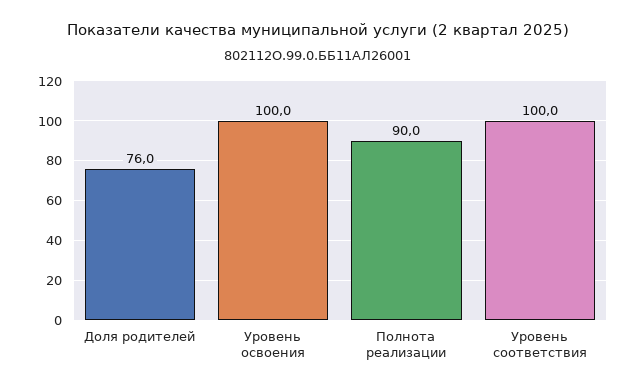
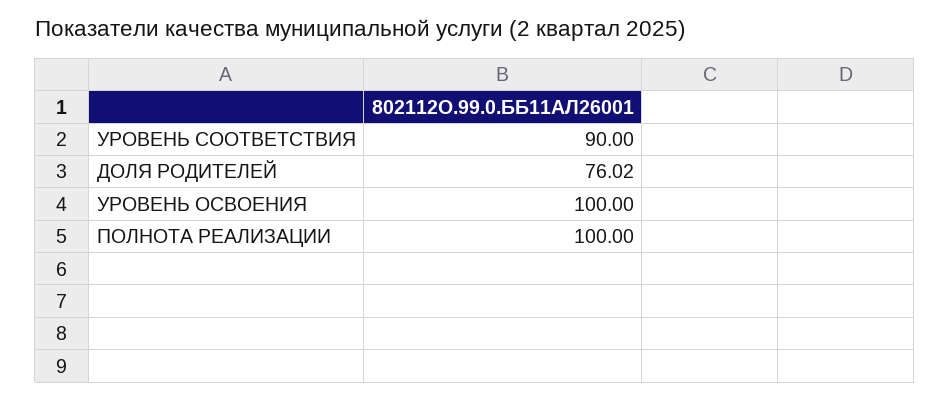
  {
    "Доля родителей": 76.02,
    "Уровень освоения": 100,
-   "Полнота реализации": 90,
+   "Полнота реализации": 100,
-   "Уровень соответствия": 100
+   "Уровень соответствия": 90
  }

